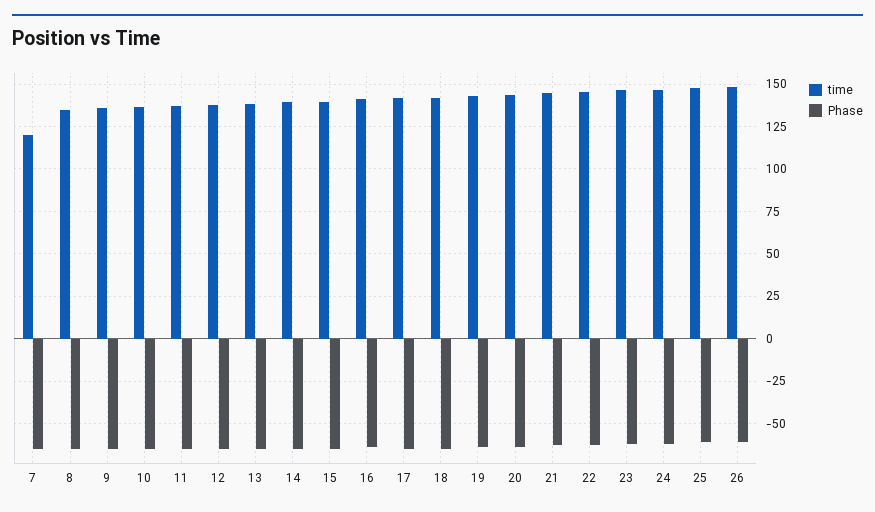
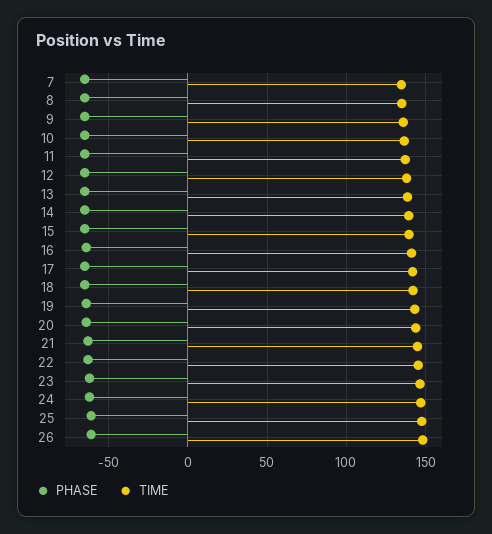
  {
    "time": {
-     "7": 120,
+     "7": 135,
      "8": 135,
      "9": 135,
      "10": 135,
      "11": 135,
      "12": 140,
      "13": 140,
      "14": 140,
      "15": 140,
      "16": 140,
      "17": 140,
      "18": 140,
      "19": 145,
      "20": 145,
      "21": 145,
      "22": 145,
      "23": 145,
      "24": 145,
      "25": 150,
      "26": 150
    },
    "Phase": {
      "7": -65,
      "8": -65,
      "9": -65,
      "10": -65,
      "11": -65,
      "12": -65,
      "13": -65,
      "14": -65,
      "15": -65,
      "16": -65,
      "17": -65,
      "18": -65,
      "19": -65,
      "20": -65,
      "21": -65,
      "22": -65,
      "23": -60,
      "24": -60,
      "25": -60,
      "26": -60
    }
  }

